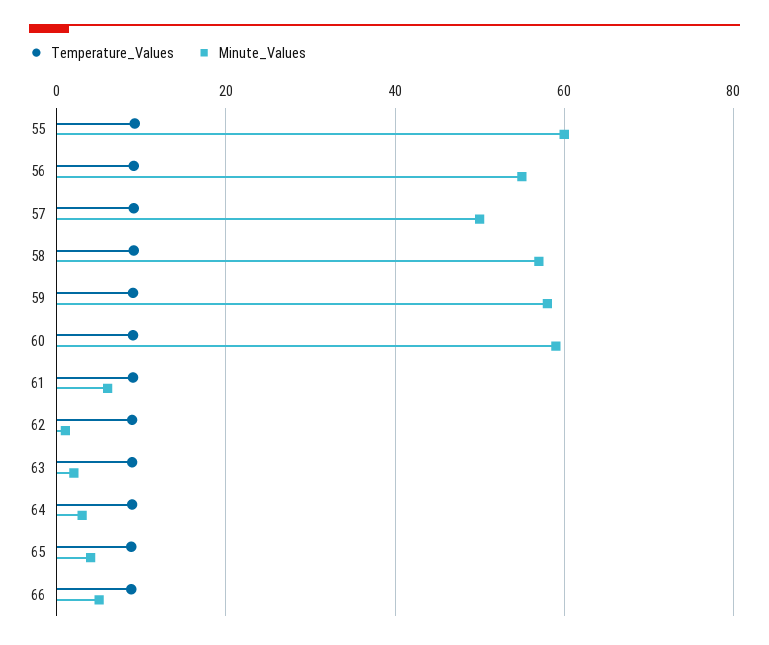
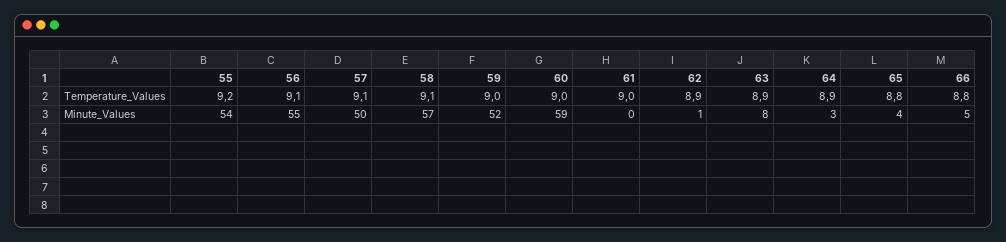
  {
    "Temperature_Values": {
      "55": 9.2,
      "56": 9.1,
      "57": 9.1,
      "58": 9.1,
      "59": 9,
      "60": 9,
      "61": 9,
      "62": 8.9,
      "63": 8.9,
      "64": 8.9,
      "65": 8.8,
      "66": 8.8
    },
    "Minute_Values": {
-     "55": 60,
+     "55": 54,
      "56": 55,
      "57": 50,
      "58": 57,
-     "59": 58,
+     "59": 52,
      "60": 59,
-     "61": 6,
+     "61": 0,
      "62": 1,
-     "63": 2,
+     "63": 8,
      "64": 3,
      "65": 4,
      "66": 5
    }
  }

